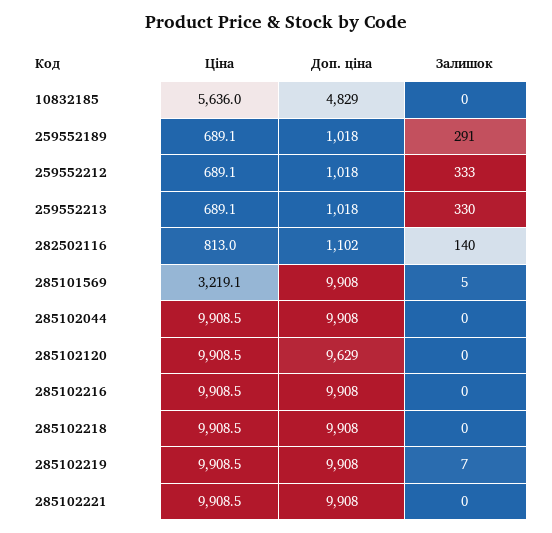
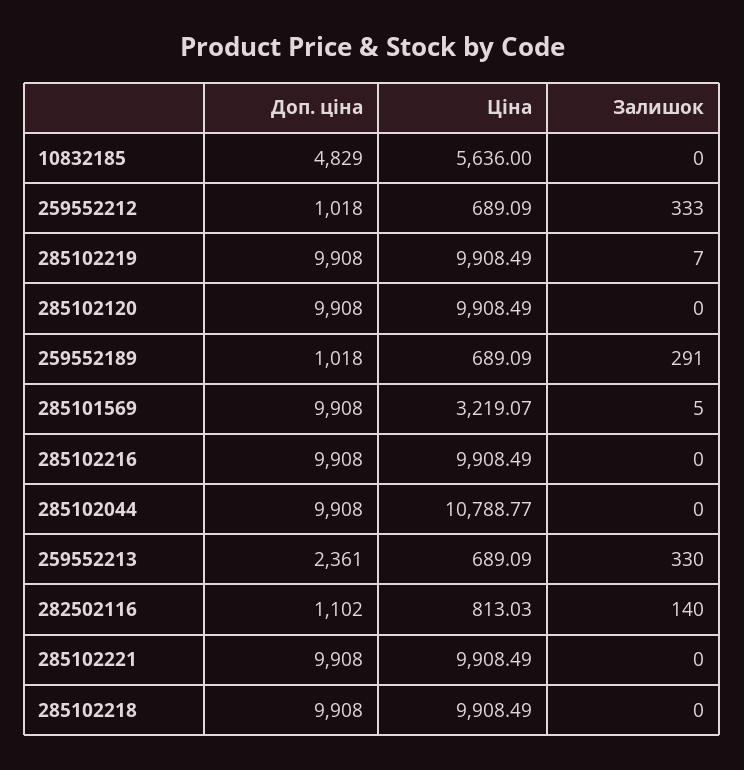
  {
    "Ціна": {
      "10832185": 5636,
      "259552189": 689.09,
      "259552212": 689.09,
      "259552213": 689.09,
      "282502116": 813.03,
      "285101569": 3219.07,
-     "285102044": 9908.5,
+     "285102044": 10788.77,
      "285102120": 9908.49,
      "285102216": 9908.49,
      "285102218": 9908.49,
      "285102219": 9908.49,
      "285102221": 9908.49
    },
    "Доп. ціна": {
      "10832185": 4829,
      "259552189": 1018,
      "259552212": 1018,
-     "259552213": 1018,
+     "259552213": 2361,
      "282502116": 1102,
      "285101569": 9908,
      "285102044": 9908,
-     "285102120": 9629,
+     "285102120": 9908,
      "285102216": 9908,
      "285102218": 9908,
      "285102219": 9908,
      "285102221": 9908
    },
    "Залишок": {
      "10832185": 0,
      "259552189": 291,
      "259552212": 333,
      "259552213": 330,
      "282502116": 140,
      "285101569": 5,
      "285102044": 0,
      "285102120": 0,
      "285102216": 0,
      "285102218": 0,
      "285102219": 7,
      "285102221": 0
    }
  }

